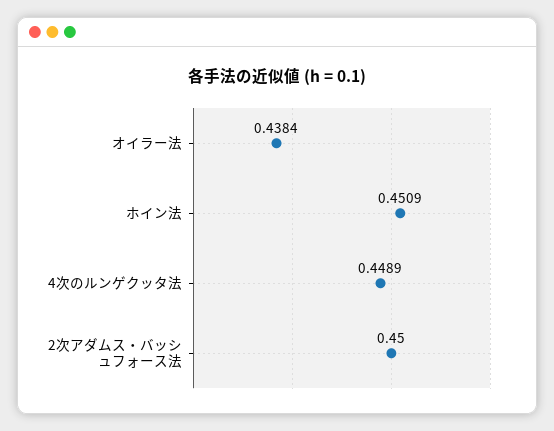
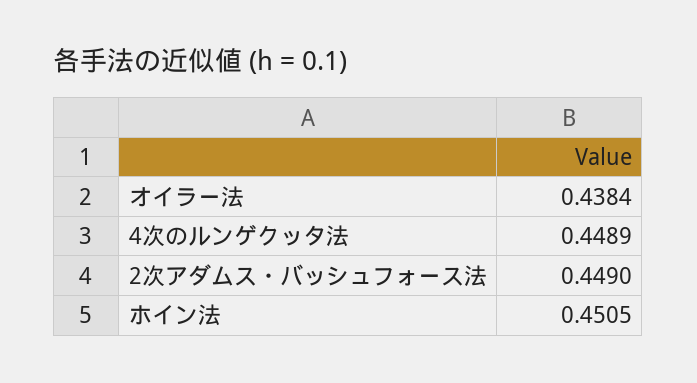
  {
    "オイラー法": 0.4384,
-   "ホイン法": 0.4509,
+   "ホイン法": 0.4505,
    "4次のルンゲクッタ法": 0.4489,
-   "2次アダムス・バッシュフォース法": 0.45
+   "2次アダムス・バッシュフォース法": 0.449
  }

